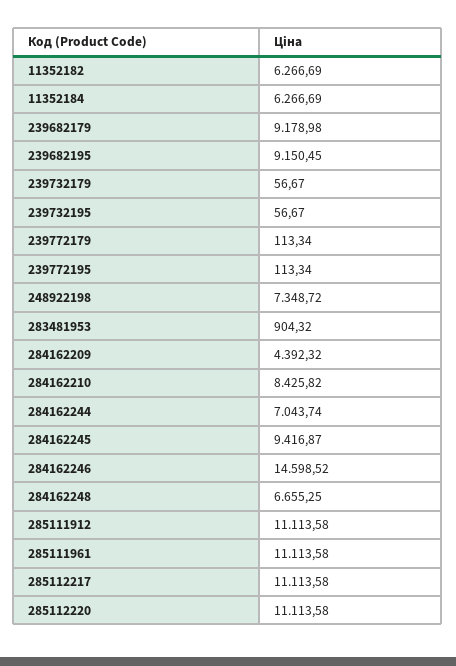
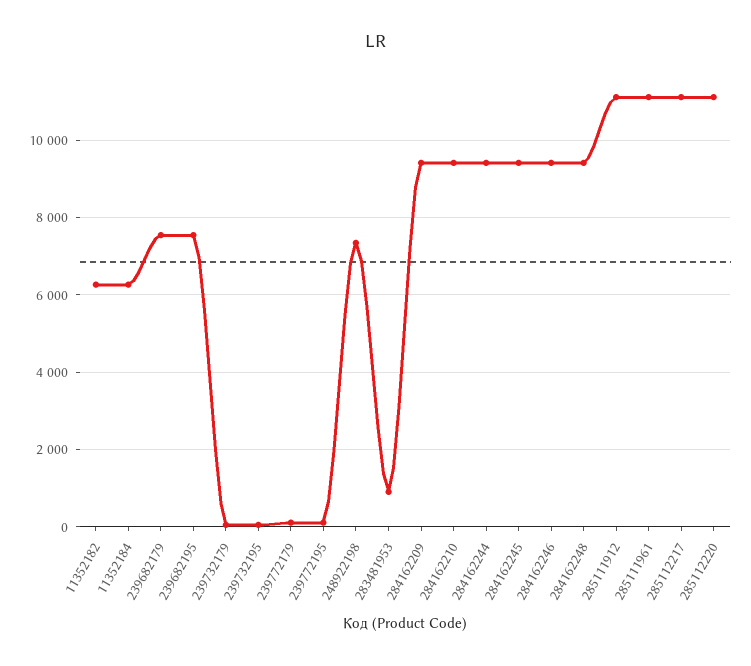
  {
    "11352182": 6266.69,
    "11352184": 6266.69,
-   "239682179": 9178.98,
+   "239682179": 7600,
-   "239682195": 9150.45,
+   "239682195": 7600,
    "239732179": 56.67,
    "239732195": 56.67,
    "239772179": 113.34,
    "239772195": 113.34,
    "248922198": 7348.72,
    "283481953": 904.32,
-   "284162209": 4392.32,
+   "284162209": 9400,
-   "284162210": 8425.82,
+   "284162210": 9400,
-   "284162244": 7043.74,
+   "284162244": 9400,
    "284162245": 9416.87,
-   "284162246": 14598.52,
+   "284162246": 9400,
-   "284162248": 6655.25,
+   "284162248": 9400,
    "285111912": 11113.58,
    "285111961": 11113.58,
    "285112217": 11113.58,
    "285112220": 11113.58
  }

